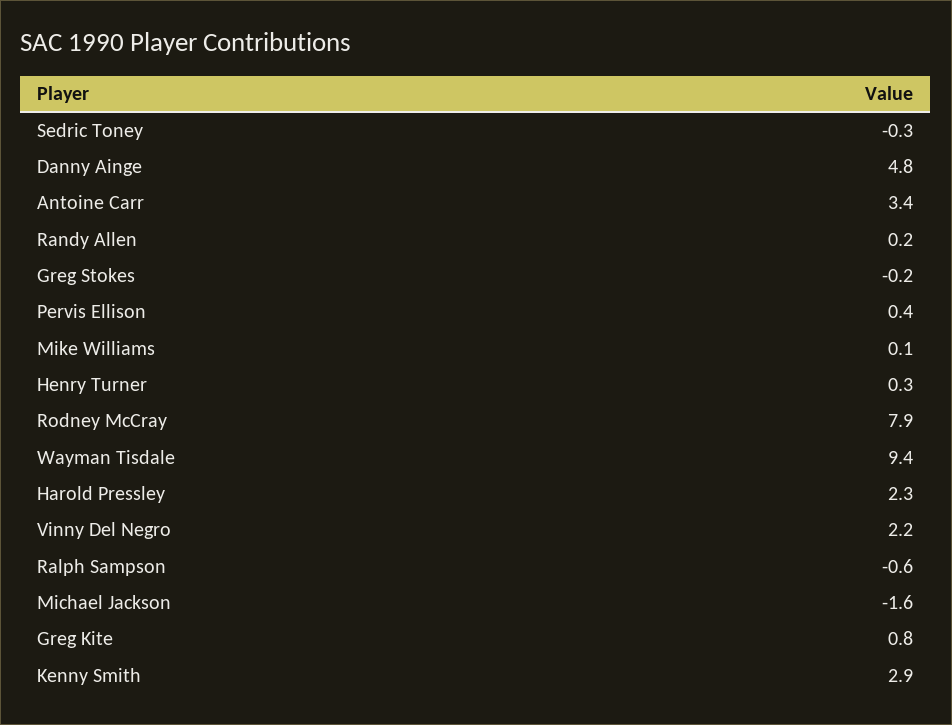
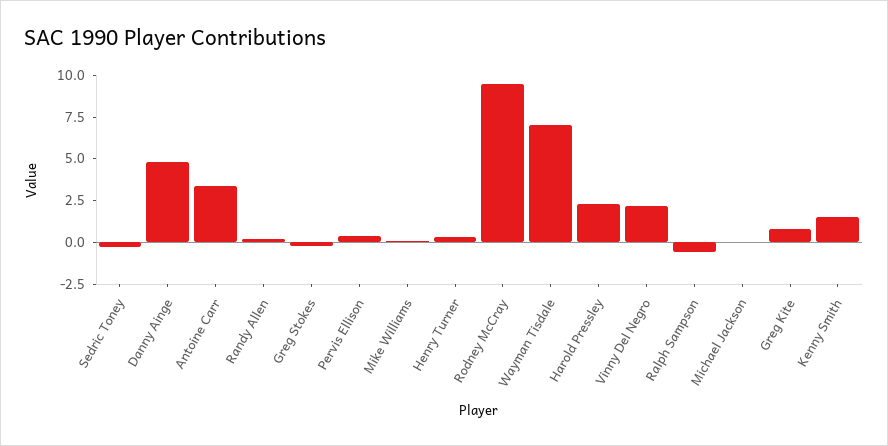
  {
    "Sedric Toney": -0.3,
    "Danny Ainge": 4.8,
    "Antoine Carr": 3.4,
    "Randy Allen": 0.2,
    "Greg Stokes": -0.2,
    "Pervis Ellison": 0.4,
    "Mike Williams": 0.1,
    "Henry Turner": 0.3,
-   "Rodney McCray": 7.9,
+   "Rodney McCray": 9.5,
-   "Wayman Tisdale": 9.4,
+   "Wayman Tisdale": 7,
    "Harold Pressley": 2.3,
    "Vinny Del Negro": 2.2,
    "Ralph Sampson": -0.6,
-   "Michael Jackson": -1.6,
+   "Michael Jackson": 0,
    "Greg Kite": 0.8,
-   "Kenny Smith": 2.9
+   "Kenny Smith": 1.5
  }

